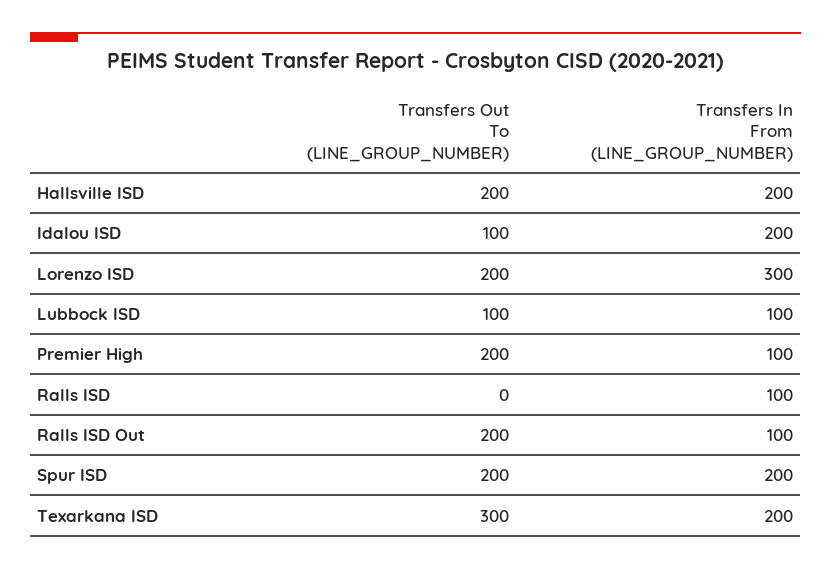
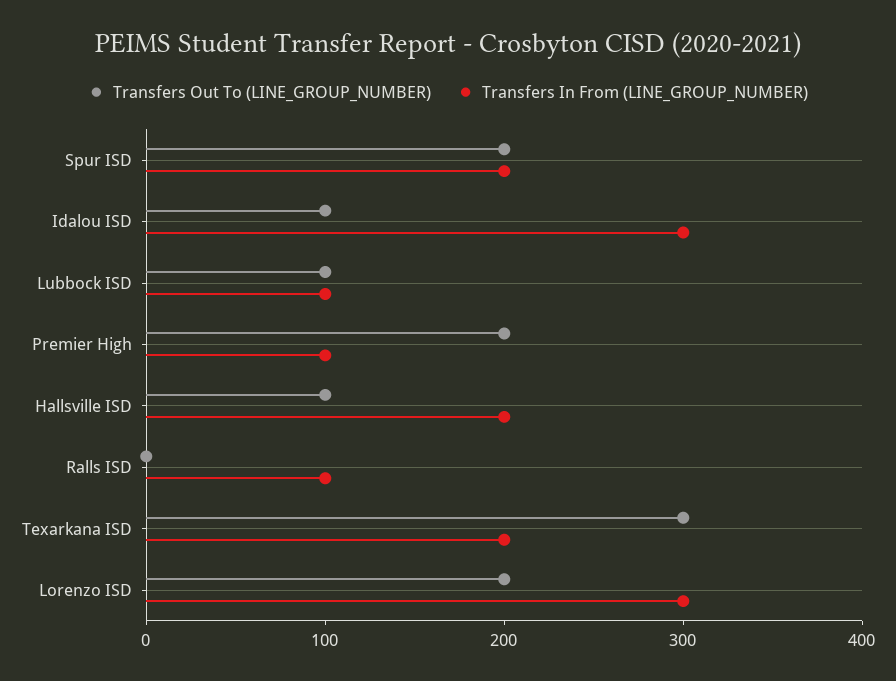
  {
    "Transfers Out To (LINE_GROUP_NUMBER)": {
-     "Hallsville ISD": 200,
+     "Hallsville ISD": 100,
      "Idalou ISD": 100,
      "Lorenzo ISD": 200,
      "Lubbock ISD": 100,
      "Premier High": 200,
      "Ralls ISD": 0,
-     "Ralls ISD Out": 200,
      "Spur ISD": 200,
      "Texarkana ISD": 300
    },
    "Transfers In From (LINE_GROUP_NUMBER)": {
      "Hallsville ISD": 200,
-     "Idalou ISD": 200,
+     "Idalou ISD": 300,
      "Lorenzo ISD": 300,
      "Lubbock ISD": 100,
      "Premier High": 100,
      "Ralls ISD": 100,
-     "Ralls ISD Out": 100,
      "Spur ISD": 200,
      "Texarkana ISD": 200
    }
  }

